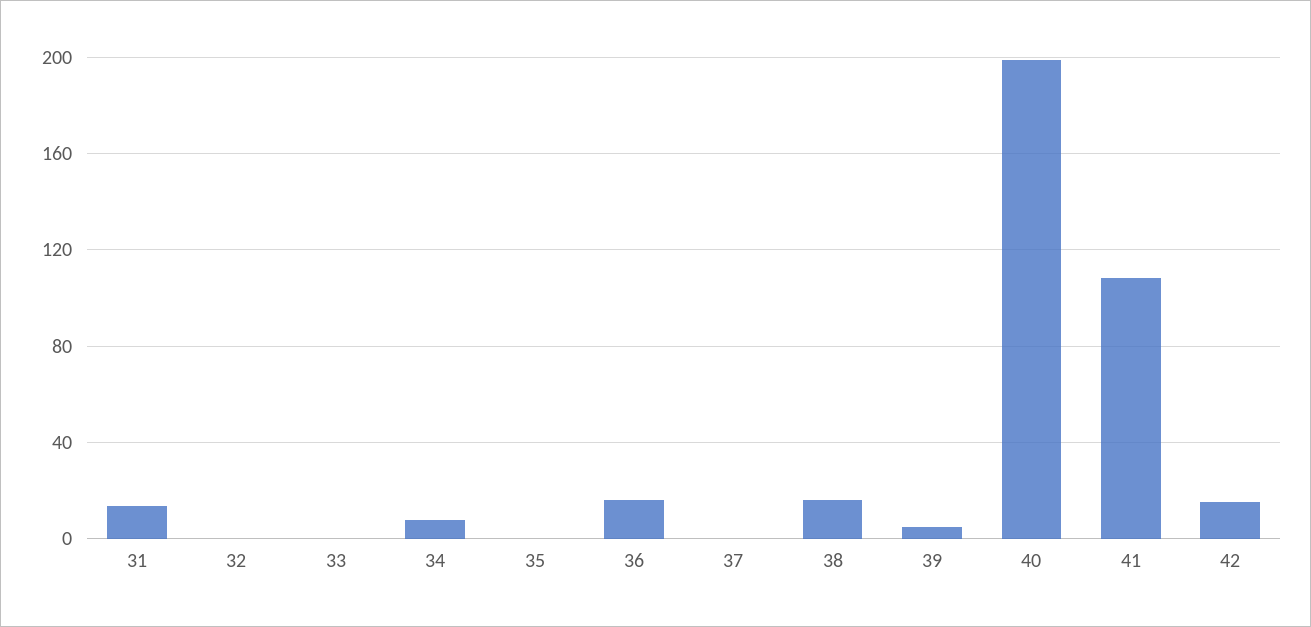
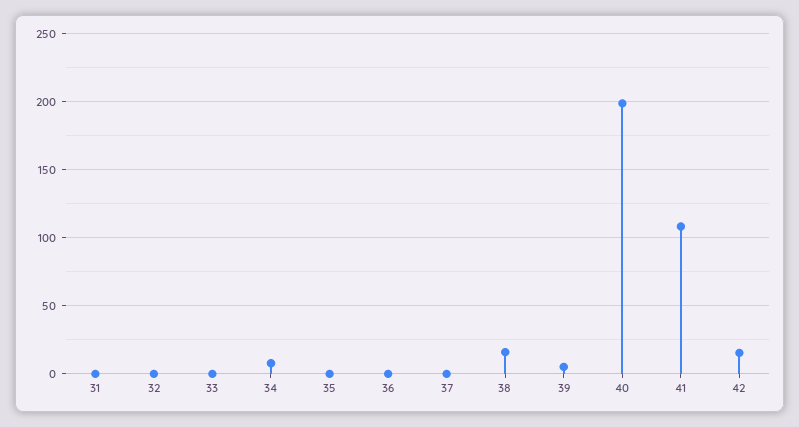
  {
-   "31": 15,
+   "31": 0,
    "32": 0,
    "33": 0,
    "34": 10,
    "35": 0,
-   "36": 15,
+   "36": 0,
    "37": 0,
    "38": 15,
    "39": 5,
    "40": 200,
    "41": 110,
    "42": 15
  }

